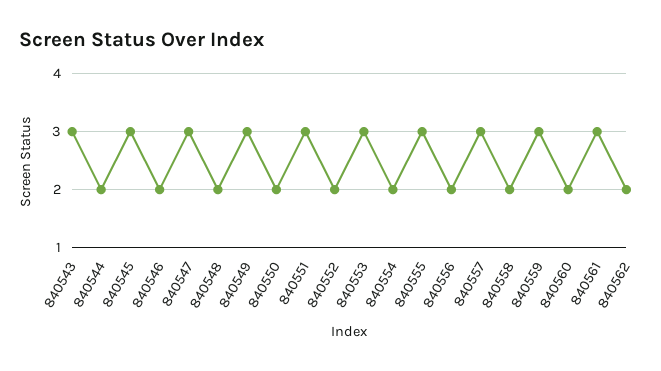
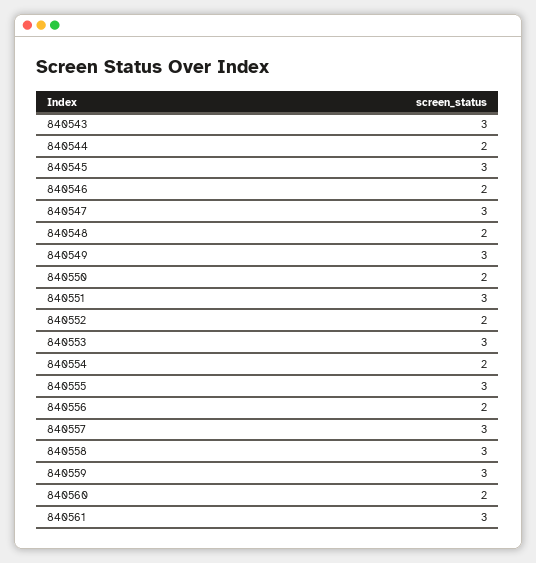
  {
    "840543": 3,
    "840544": 2,
    "840545": 3,
    "840546": 2,
    "840547": 3,
    "840548": 2,
    "840549": 3,
    "840550": 2,
    "840551": 3,
    "840552": 2,
    "840553": 3,
    "840554": 2,
    "840555": 3,
    "840556": 2,
    "840557": 3,
-   "840558": 2,
+   "840558": 3,
    "840559": 3,
    "840560": 2,
-   "840561": 3,
+   "840561": 3
-   "840562": 2
  }

